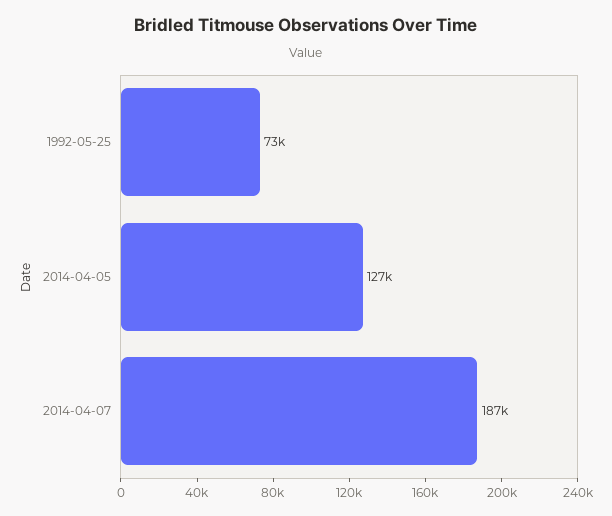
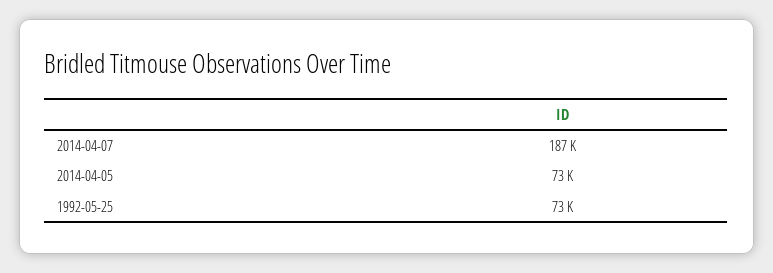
  {
    "1992-05-25": 73000,
-   "2014-04-05": 127000,
+   "2014-04-05": 73000,
    "2014-04-07": 187000
  }

